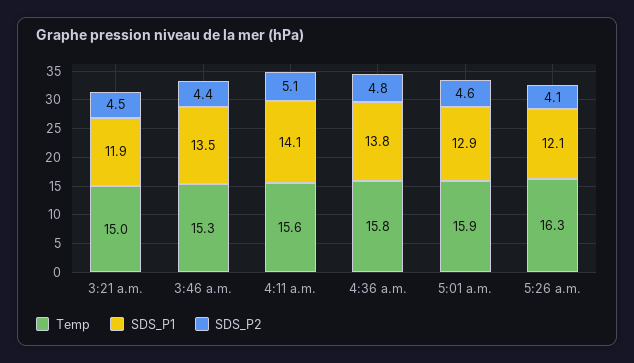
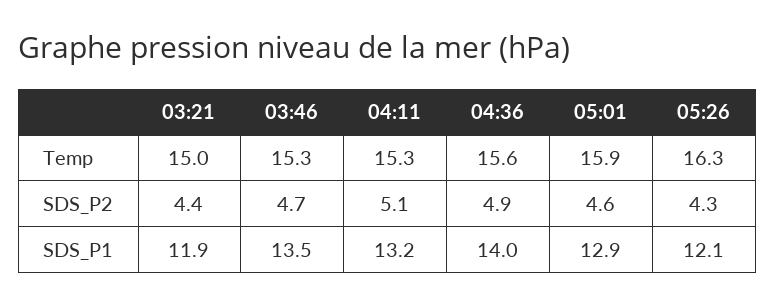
  {
    "Temp": {
      "3:21 a.m.": 15,
      "3:46 a.m.": 15.3,
-     "4:11 a.m.": 15.6,
+     "4:11 a.m.": 15.3,
-     "4:36 a.m.": 15.8,
+     "4:36 a.m.": 15.6,
      "5:01 a.m.": 15.9,
      "5:26 a.m.": 16.3
    },
    "SDS_P1": {
      "3:21 a.m.": 11.9,
      "3:46 a.m.": 13.5,
-     "4:11 a.m.": 14.1,
+     "4:11 a.m.": 13.2,
-     "4:36 a.m.": 13.8,
+     "4:36 a.m.": 14,
      "5:01 a.m.": 12.9,
      "5:26 a.m.": 12.1
    },
    "SDS_P2": {
-     "3:21 a.m.": 4.5,
+     "3:21 a.m.": 4.4,
-     "3:46 a.m.": 4.4,
+     "3:46 a.m.": 4.7,
      "4:11 a.m.": 5.1,
-     "4:36 a.m.": 4.8,
+     "4:36 a.m.": 4.9,
      "5:01 a.m.": 4.6,
-     "5:26 a.m.": 4.1
+     "5:26 a.m.": 4.3
    }
  }

